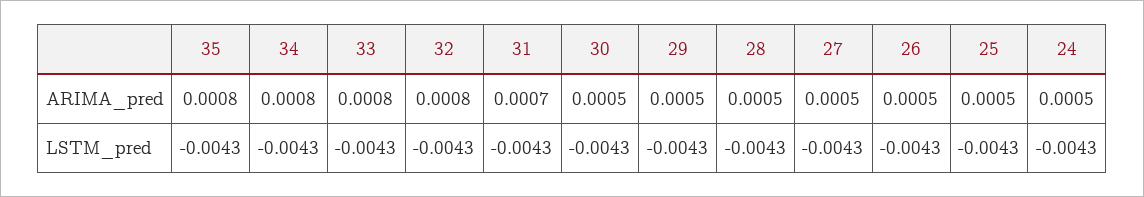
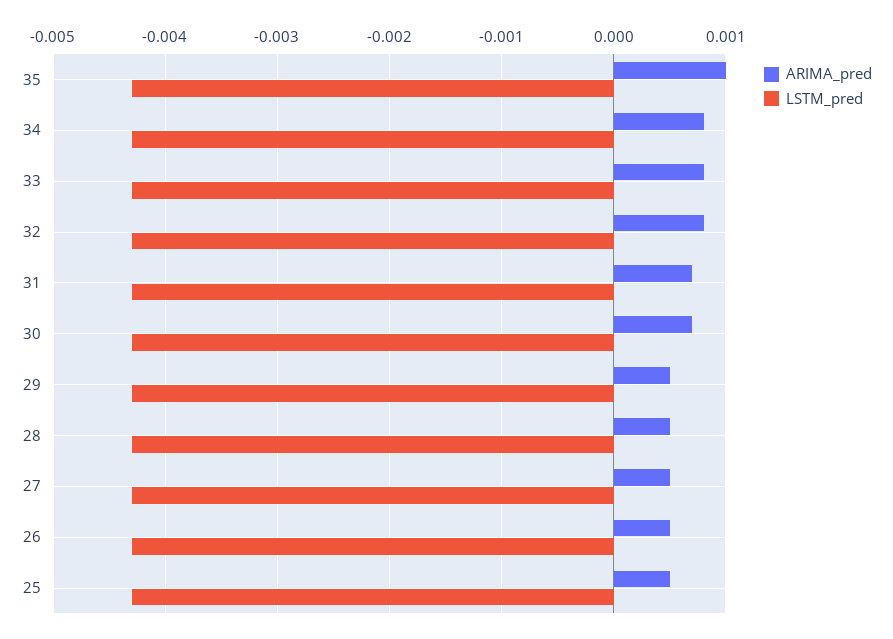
  {
    "ARIMA_pred": {
-     "35": 0.0008,
+     "35": 0.001,
      "34": 0.0008,
      "33": 0.0008,
      "32": 0.0008,
      "31": 0.0007,
-     "30": 0.0005,
+     "30": 0.0007,
      "29": 0.0005,
      "28": 0.0005,
      "27": 0.0005,
      "26": 0.0005,
-     "25": 0.0005,
+     "25": 0.0005
-     "24": 0.0005
    },
    "LSTM_pred": {
      "35": -0.0043,
      "34": -0.0043,
      "33": -0.0043,
      "32": -0.0043,
      "31": -0.0043,
      "30": -0.0043,
      "29": -0.0043,
      "28": -0.0043,
      "27": -0.0043,
      "26": -0.0043,
-     "25": -0.0043,
+     "25": -0.0043
-     "24": -0.0043
    }
  }

